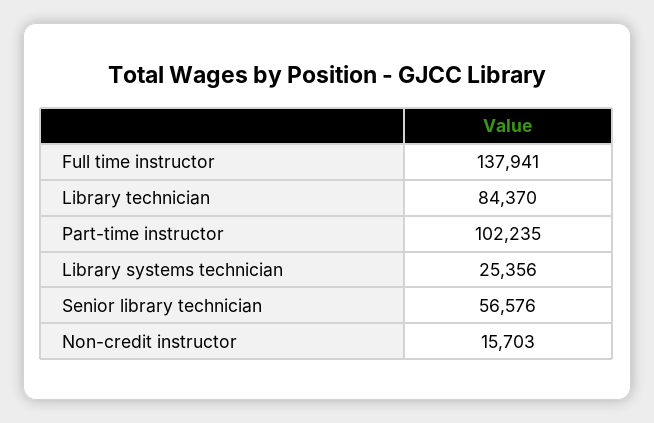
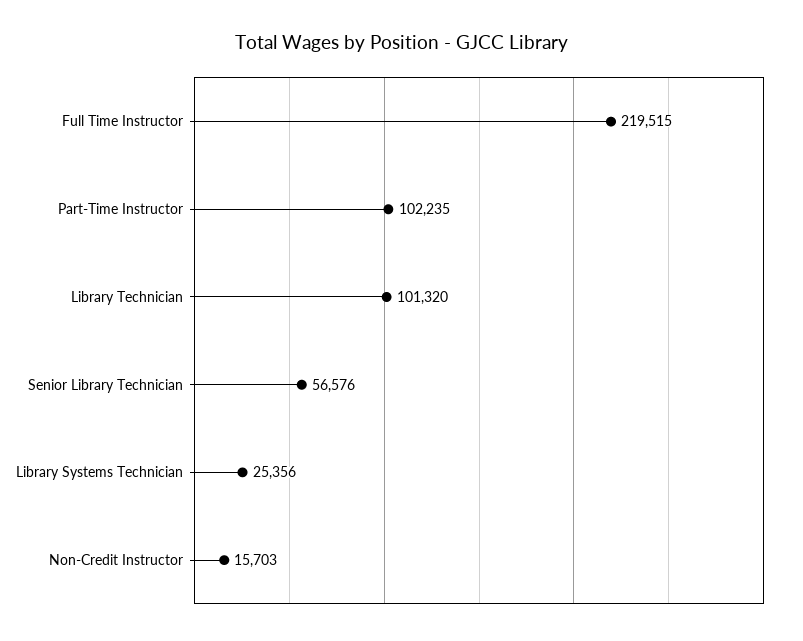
  {
-   "Full time instructor": 137941,
+   "Full time instructor": 219515,
-   "Library technician": 84370,
+   "Library technician": 101320,
    "Part-time instructor": 102235,
    "Library systems technician": 25356,
    "Senior library technician": 56576,
    "Non-credit instructor": 15703
  }

